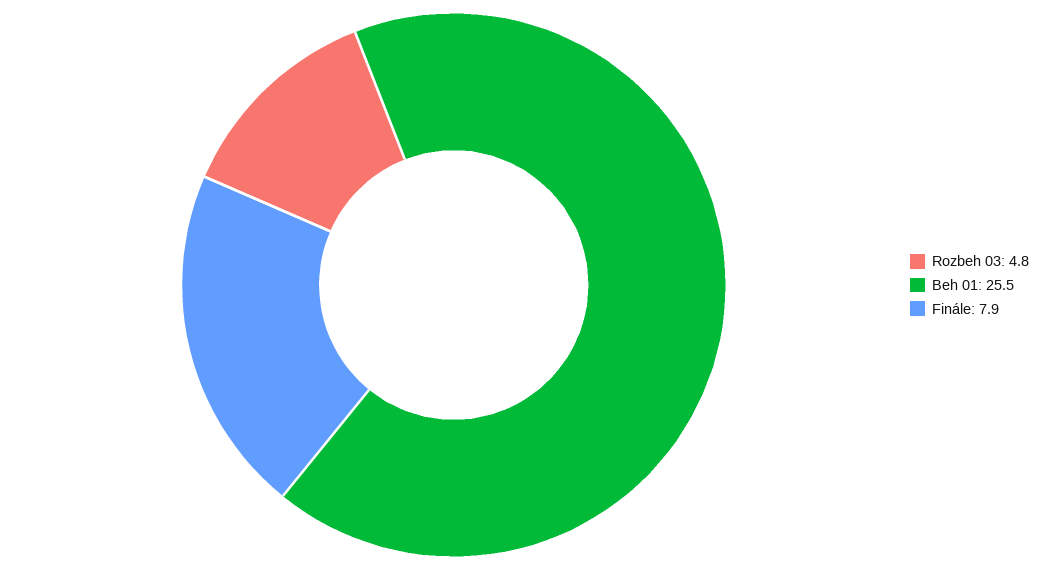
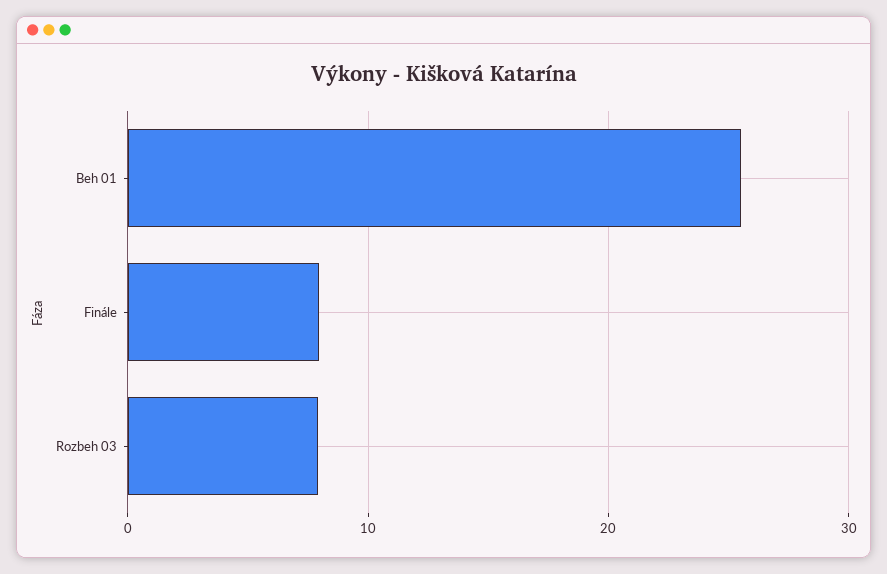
  {
-   "Rozbeh 03": 4.8,
+   "Rozbeh 03": 8,
    "Beh 01": 25.5,
    "Finále": 7.9
  }

